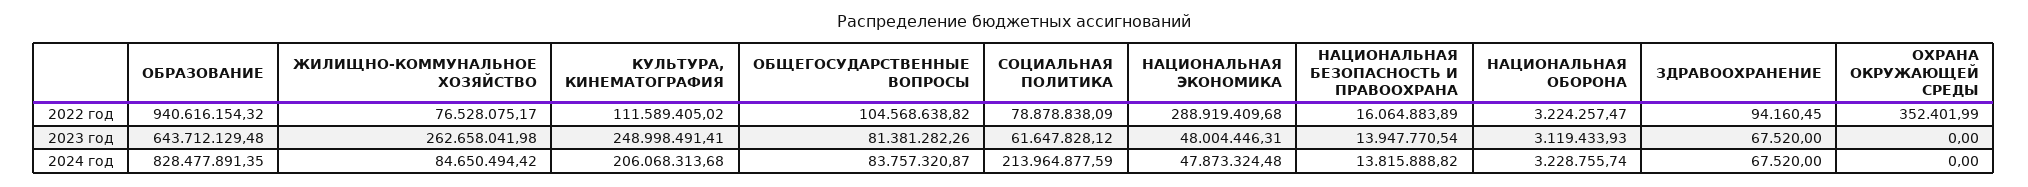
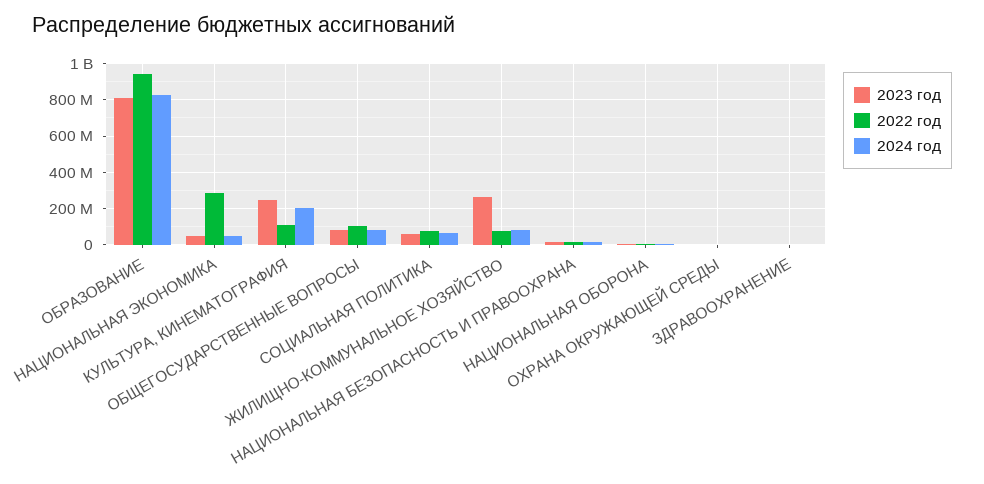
  {
    "2022 год": {
      "ОБРАЗОВАНИЕ": 940616154.32,
      "ЖИЛИЩНО-КОММУНАЛЬНОЕ ХОЗЯЙСТВО": 76528075.17,
      "КУЛЬТУРА, КИНЕМАТОГРАФИЯ": 111589405.02,
      "ОБЩЕГОСУДАРСТВЕННЫЕ ВОПРОСЫ": 104568638.82,
      "СОЦИАЛЬНАЯ ПОЛИТИКА": 78878838.09,
      "НАЦИОНАЛЬНАЯ ЭКОНОМИКА": 288919409.68,
      "НАЦИОНАЛЬНАЯ БЕЗОПАСНОСТЬ И ПРАВООХРАНА": 16064883.89,
      "НАЦИОНАЛЬНАЯ ОБОРОНА": 3224257.47,
      "ЗДРАВООХРАНЕНИЕ": 94160.45,
      "ОХРАНА ОКРУЖАЮЩЕЙ СРЕДЫ": 352401.99
    },
    "2023 год": {
-     "ОБРАЗОВАНИЕ": 643712129.48,
+     "ОБРАЗОВАНИЕ": 800000000,
      "ЖИЛИЩНО-КОММУНАЛЬНОЕ ХОЗЯЙСТВО": 262658041.98,
      "КУЛЬТУРА, КИНЕМАТОГРАФИЯ": 248998491.41,
      "ОБЩЕГОСУДАРСТВЕННЫЕ ВОПРОСЫ": 81381282.26,
      "СОЦИАЛЬНАЯ ПОЛИТИКА": 61647828.12,
      "НАЦИОНАЛЬНАЯ ЭКОНОМИКА": 48004446.31,
      "НАЦИОНАЛЬНАЯ БЕЗОПАСНОСТЬ И ПРАВООХРАНА": 13947770.54,
      "НАЦИОНАЛЬНАЯ ОБОРОНА": 3119433.93,
      "ЗДРАВООХРАНЕНИЕ": 67520,
      "ОХРАНА ОКРУЖАЮЩЕЙ СРЕДЫ": 0
    },
    "2024 год": {
      "ОБРАЗОВАНИЕ": 828477891.35,
      "ЖИЛИЩНО-КОММУНАЛЬНОЕ ХОЗЯЙСТВО": 84650494.42,
      "КУЛЬТУРА, КИНЕМАТОГРАФИЯ": 206068313.68,
      "ОБЩЕГОСУДАРСТВЕННЫЕ ВОПРОСЫ": 83757320.87,
-     "СОЦИАЛЬНАЯ ПОЛИТИКА": 213964877.59,
+     "СОЦИАЛЬНАЯ ПОЛИТИКА": 50000000,
      "НАЦИОНАЛЬНАЯ ЭКОНОМИКА": 47873324.48,
      "НАЦИОНАЛЬНАЯ БЕЗОПАСНОСТЬ И ПРАВООХРАНА": 13815888.82,
      "НАЦИОНАЛЬНАЯ ОБОРОНА": 3228755.74,
      "ЗДРАВООХРАНЕНИЕ": 67520,
      "ОХРАНА ОКРУЖАЮЩЕЙ СРЕДЫ": 0
    }
  }

